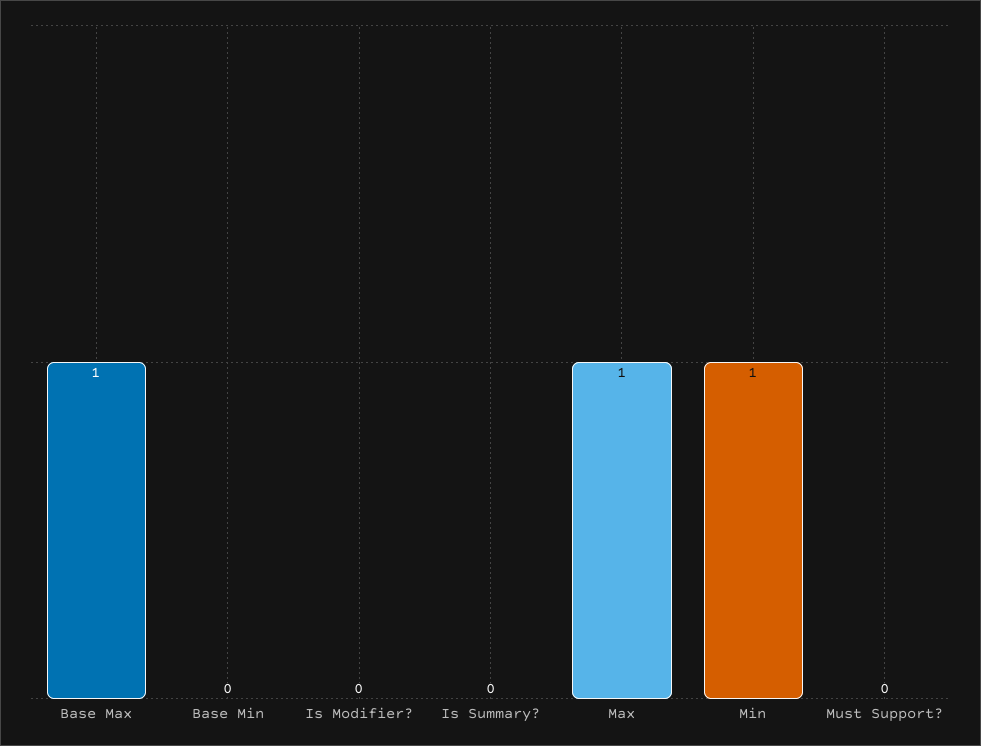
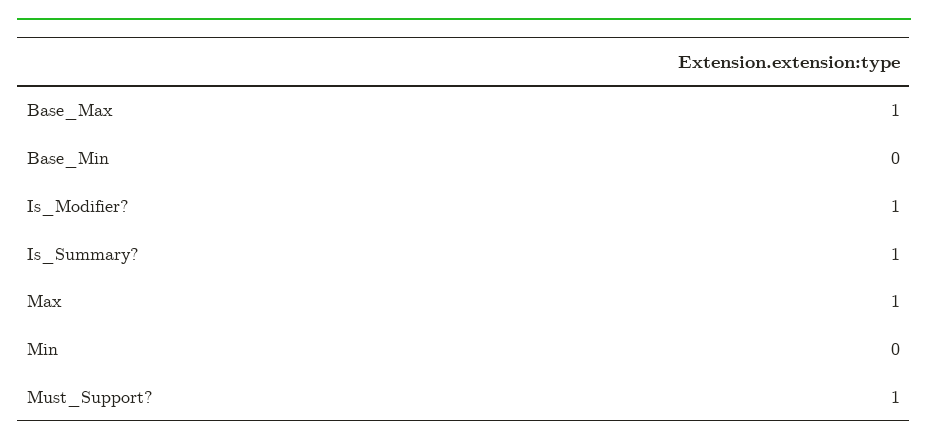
  {
    "Base Max": 1,
    "Base Min": 0,
-   "Is Modifier?": 0,
+   "Is Modifier?": 1,
-   "Is Summary?": 0,
+   "Is Summary?": 1,
    "Max": 1,
-   "Min": 1,
+   "Min": 0,
-   "Must Support?": 0
+   "Must Support?": 1
  }

